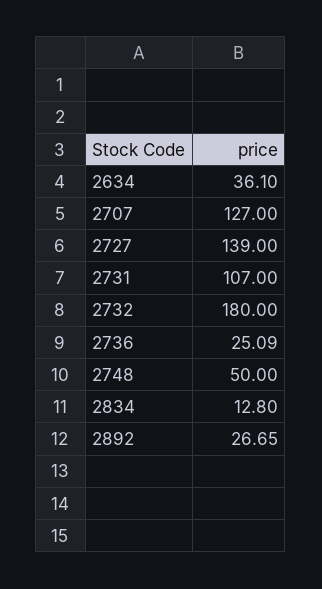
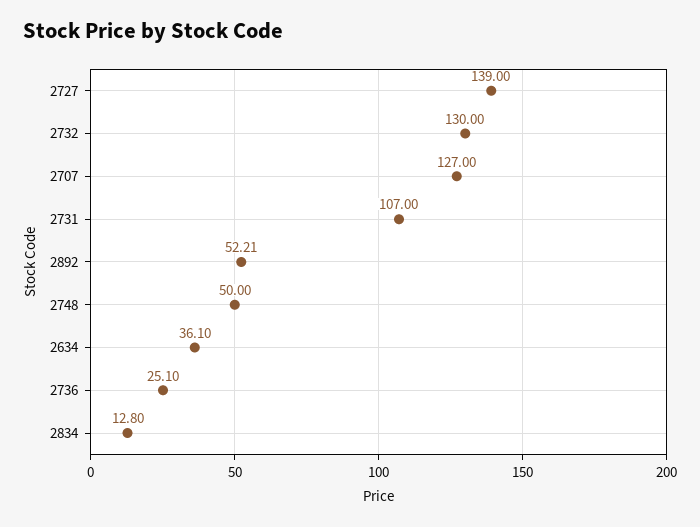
  {
    "2634": 36.1,
    "2707": 127,
    "2727": 139,
    "2731": 107,
-   "2732": 180,
+   "2732": 130,
-   "2736": 25.09,
+   "2736": 25.1,
    "2748": 50,
    "2834": 12.8,
-   "2892": 26.65
+   "2892": 52.21
  }

